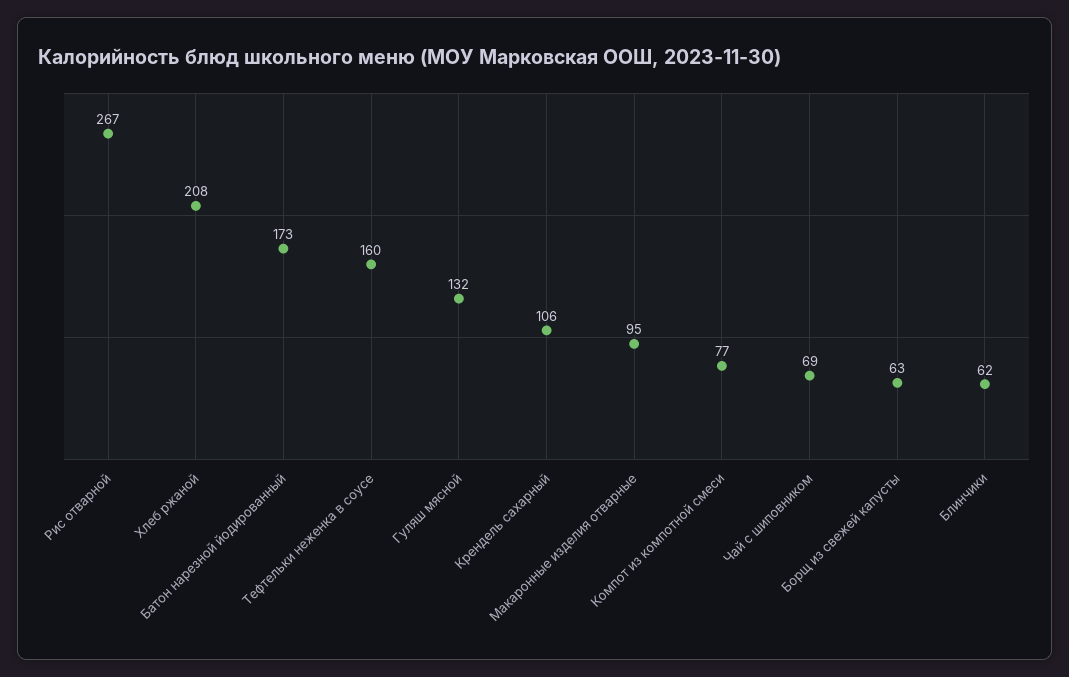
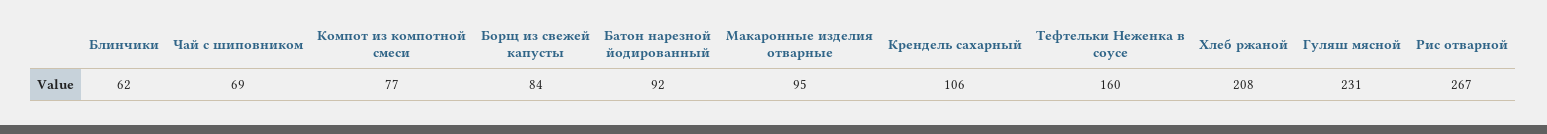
  {
    "Рис отварной": 267,
    "Хлеб ржаной": 208,
-   "Батон нарезной йодированный": 173,
+   "Батон нарезной йодированный": 92,
    "Тефтельки неженка в соусе": 160,
-   "Гуляш мясной": 132,
+   "Гуляш мясной": 231,
    "Крендель сахарный": 106,
    "Макаронные изделия отварные": 95,
    "Компот из компотной смеси": 77,
    "Чай с шиповником": 69,
-   "Борщ из свежей капусты": 63,
+   "Борщ из свежей капусты": 84,
    "Блинчики": 62
  }

